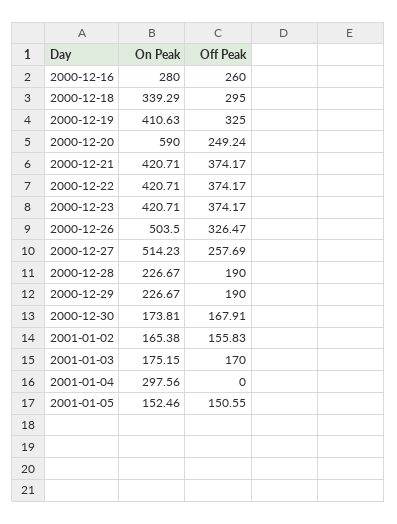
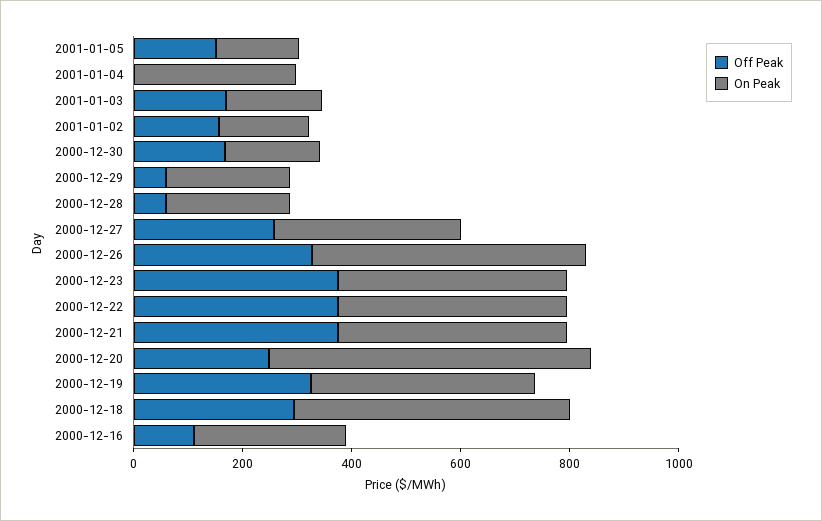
  {
    "On Peak": {
      "2000-12-16": 280,
-     "2000-12-18": 339.29,
+     "2000-12-18": 500,
      "2000-12-19": 410.63,
      "2000-12-20": 590,
      "2000-12-21": 420.71,
      "2000-12-22": 420.71,
      "2000-12-23": 420.71,
      "2000-12-26": 503.5,
-     "2000-12-27": 514.23,
+     "2000-12-27": 350,
      "2000-12-28": 226.67,
      "2000-12-29": 226.67,
      "2000-12-30": 173.81,
      "2001-01-02": 165.38,
      "2001-01-03": 175.15,
      "2001-01-04": 297.56,
      "2001-01-05": 152.46
    },
    "Off Peak": {
-     "2000-12-16": 260,
+     "2000-12-16": 100,
      "2000-12-18": 295,
      "2000-12-19": 325,
      "2000-12-20": 249.24,
      "2000-12-21": 374.17,
      "2000-12-22": 374.17,
      "2000-12-23": 374.17,
      "2000-12-26": 326.47,
      "2000-12-27": 257.69,
-     "2000-12-28": 190,
+     "2000-12-28": 50,
-     "2000-12-29": 190,
+     "2000-12-29": 50,
      "2000-12-30": 167.91,
      "2001-01-02": 155.83,
      "2001-01-03": 170,
      "2001-01-04": 0,
      "2001-01-05": 150.55
    }
  }

